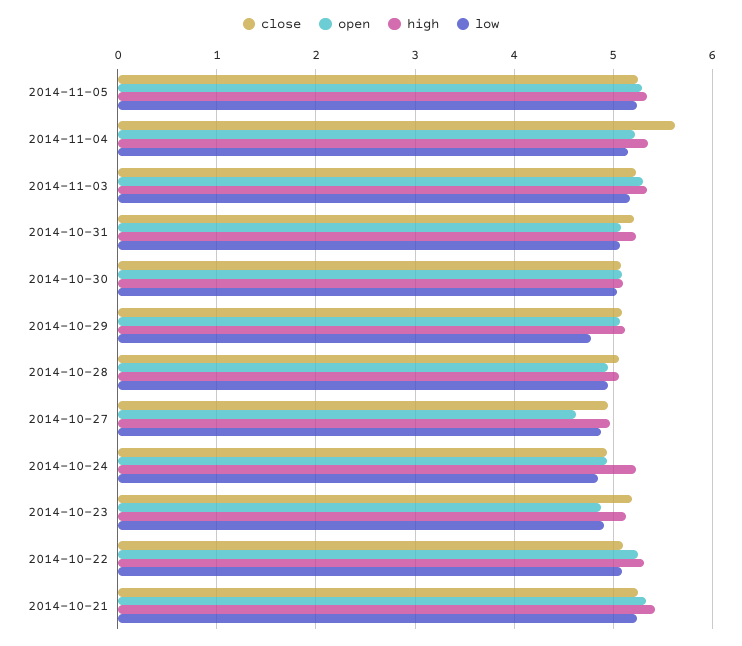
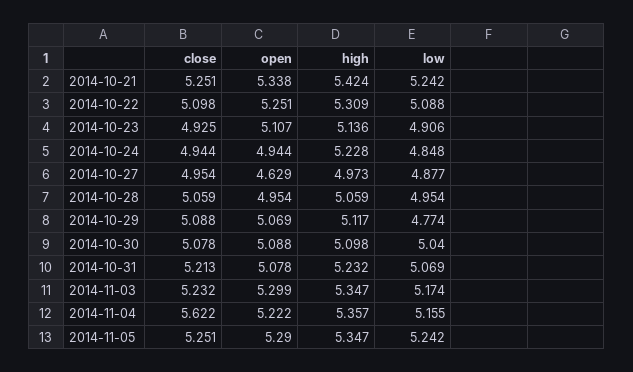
  {
    "close": {
      "2014-11-05": 5.251,
      "2014-11-04": 5.622,
      "2014-11-03": 5.232,
      "2014-10-31": 5.213,
      "2014-10-30": 5.078,
      "2014-10-29": 5.088,
      "2014-10-28": 5.059,
      "2014-10-27": 4.954,
      "2014-10-24": 4.944,
-     "2014-10-23": 5.2,
+     "2014-10-23": 4.925,
      "2014-10-22": 5.098,
      "2014-10-21": 5.251
    },
    "open": {
      "2014-11-05": 5.29,
      "2014-11-04": 5.222,
      "2014-11-03": 5.299,
      "2014-10-31": 5.078,
      "2014-10-30": 5.088,
      "2014-10-29": 5.069,
      "2014-10-28": 4.954,
      "2014-10-27": 4.629,
      "2014-10-24": 4.944,
-     "2014-10-23": 4.9,
+     "2014-10-23": 5.107,
      "2014-10-22": 5.251,
      "2014-10-21": 5.338
    },
    "high": {
      "2014-11-05": 5.347,
      "2014-11-04": 5.357,
      "2014-11-03": 5.347,
      "2014-10-31": 5.232,
      "2014-10-30": 5.098,
      "2014-10-29": 5.117,
      "2014-10-28": 5.059,
      "2014-10-27": 4.973,
      "2014-10-24": 5.228,
      "2014-10-23": 5.136,
      "2014-10-22": 5.309,
      "2014-10-21": 5.424
    },
    "low": {
      "2014-11-05": 5.242,
      "2014-11-04": 5.155,
      "2014-11-03": 5.174,
      "2014-10-31": 5.069,
      "2014-10-30": 5.04,
      "2014-10-29": 4.774,
      "2014-10-28": 4.954,
      "2014-10-27": 4.877,
      "2014-10-24": 4.848,
      "2014-10-23": 4.906,
      "2014-10-22": 5.088,
      "2014-10-21": 5.242
    }
  }

